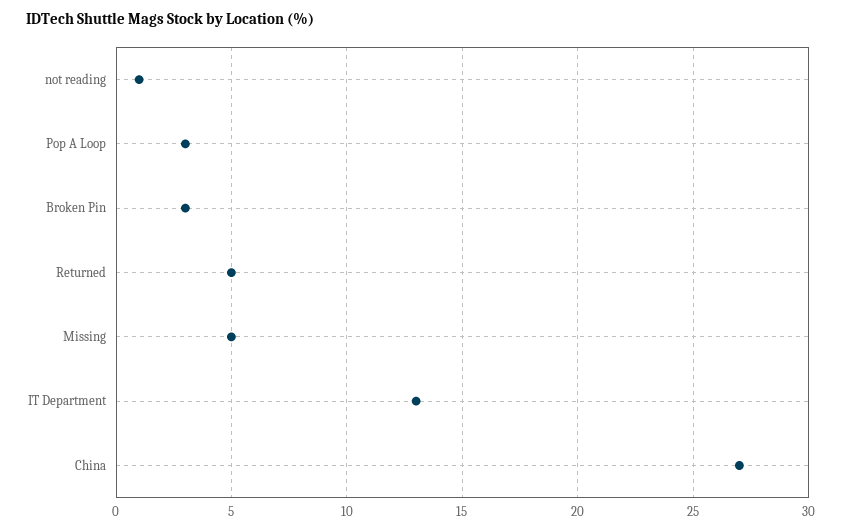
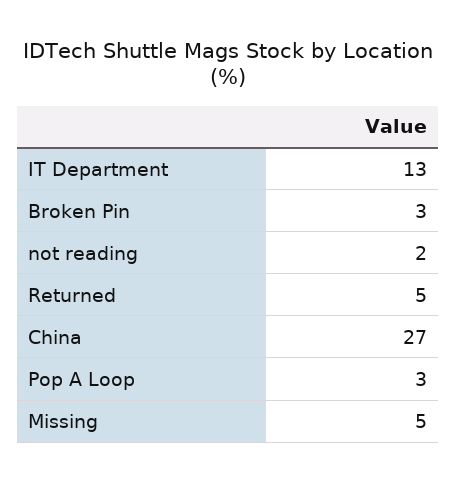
  {
-   "not reading": 1,
+   "not reading": 2,
    "Pop A Loop": 3,
    "Broken Pin": 3,
    "Returned": 5,
    "Missing": 5,
    "IT Department": 13,
    "China": 27
  }

